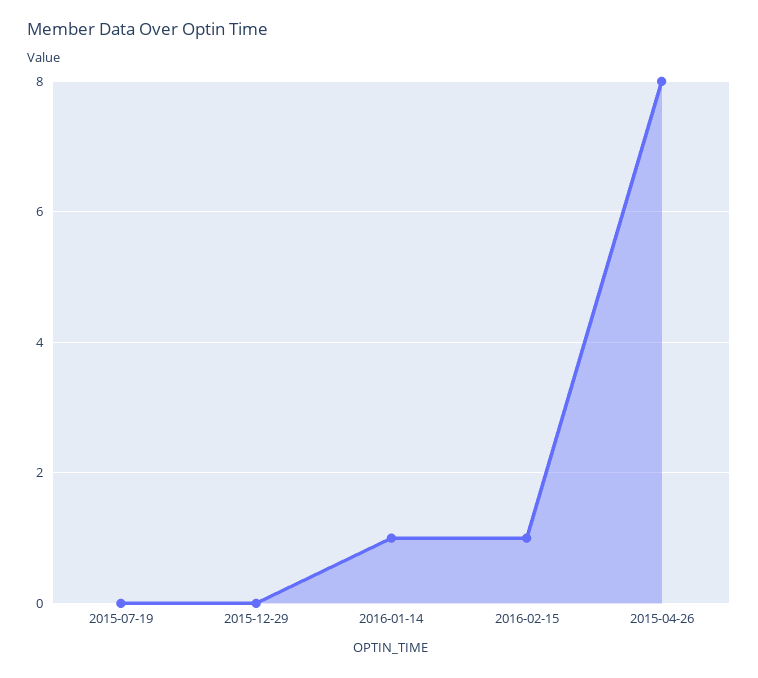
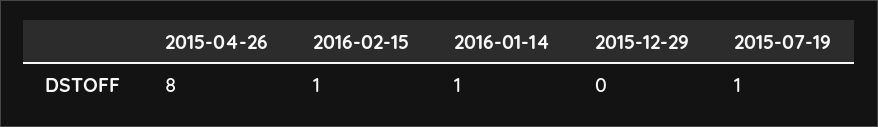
  {
-   "2015-07-19": 0,
+   "2015-07-19": 1,
    "2015-12-29": 0,
    "2016-01-14": 1,
    "2016-02-15": 1,
    "2015-04-26": 8
  }

